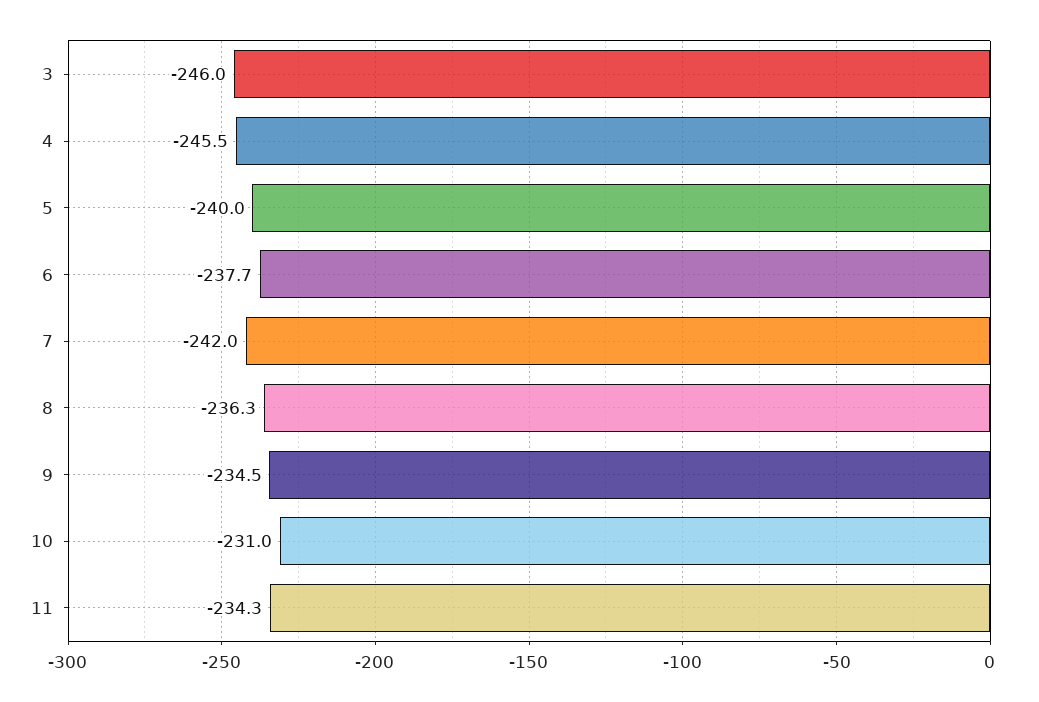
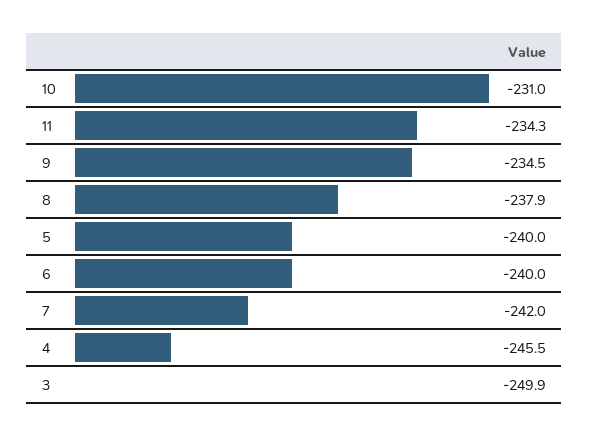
  {
-   "3": -246,
+   "3": -249.9,
    "4": -245.5,
    "5": -240,
-   "6": -237.7,
+   "6": -240,
    "7": -242,
-   "8": -236.3,
+   "8": -237.9,
    "9": -234.5,
    "10": -231,
    "11": -234.3
  }

